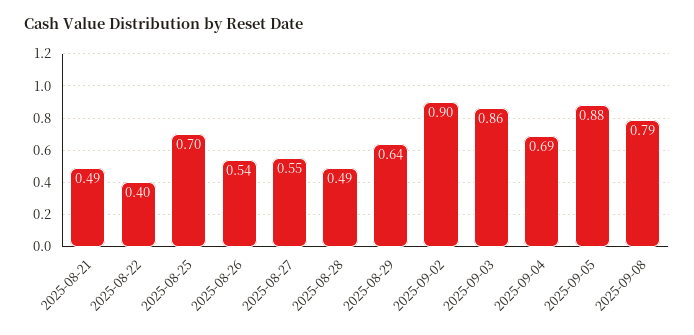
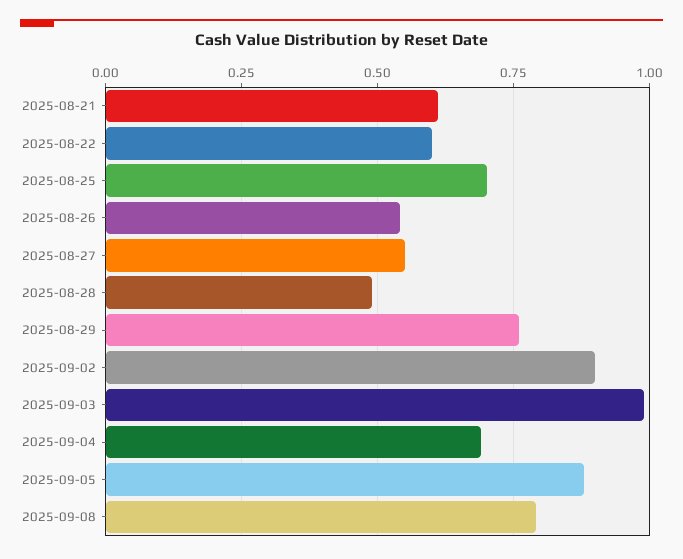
  {
-   "2025-08-21": 0.49,
+   "2025-08-21": 0.6,
-   "2025-08-22": 0.4,
+   "2025-08-22": 0.6,
    "2025-08-25": 0.7,
    "2025-08-26": 0.54,
    "2025-08-27": 0.55,
    "2025-08-28": 0.49,
-   "2025-08-29": 0.64,
+   "2025-08-29": 0.75,
    "2025-09-02": 0.9,
-   "2025-09-03": 0.86,
+   "2025-09-03": 1,
    "2025-09-04": 0.69,
    "2025-09-05": 0.88,
    "2025-09-08": 0.79
  }

